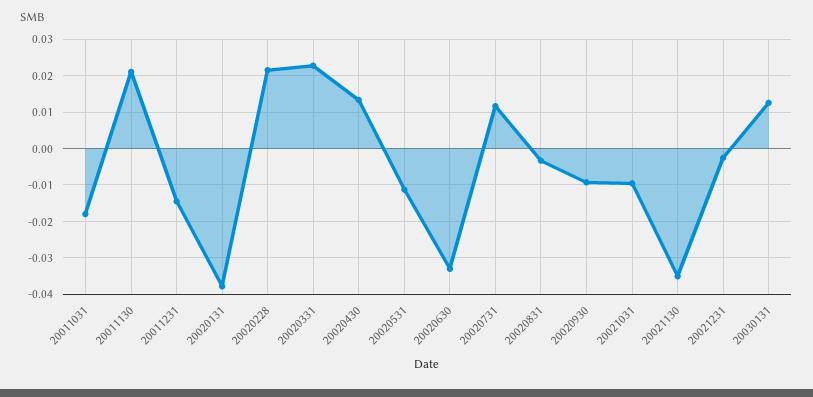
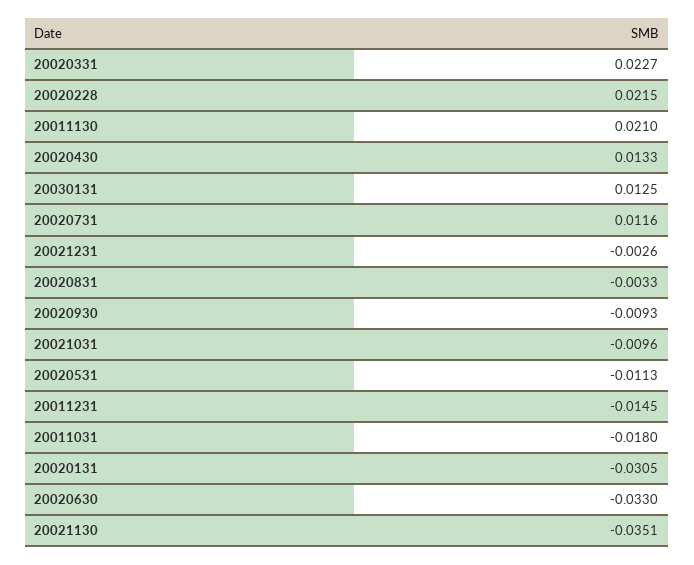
  {
    "20011031": -0.018,
    "20011130": 0.021,
    "20011231": -0.0145,
-   "20020131": -0.038,
+   "20020131": -0.0305,
    "20020228": 0.0215,
    "20020331": 0.0227,
    "20020430": 0.0133,
    "20020531": -0.0113,
    "20020630": -0.033,
    "20020731": 0.0116,
    "20020831": -0.0033,
    "20020930": -0.0093,
    "20021031": -0.0096,
    "20021130": -0.0351,
    "20021231": -0.0026,
    "20030131": 0.0125
  }

